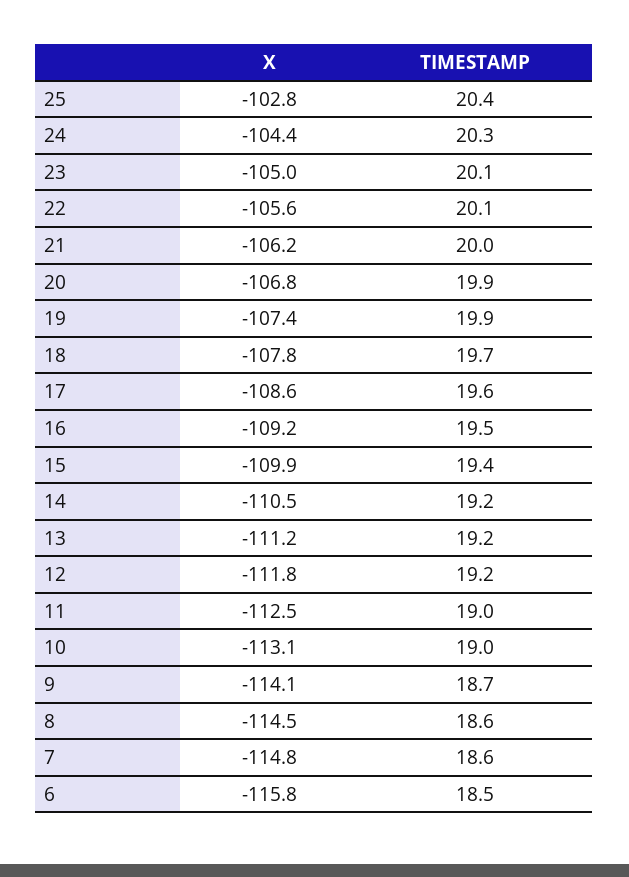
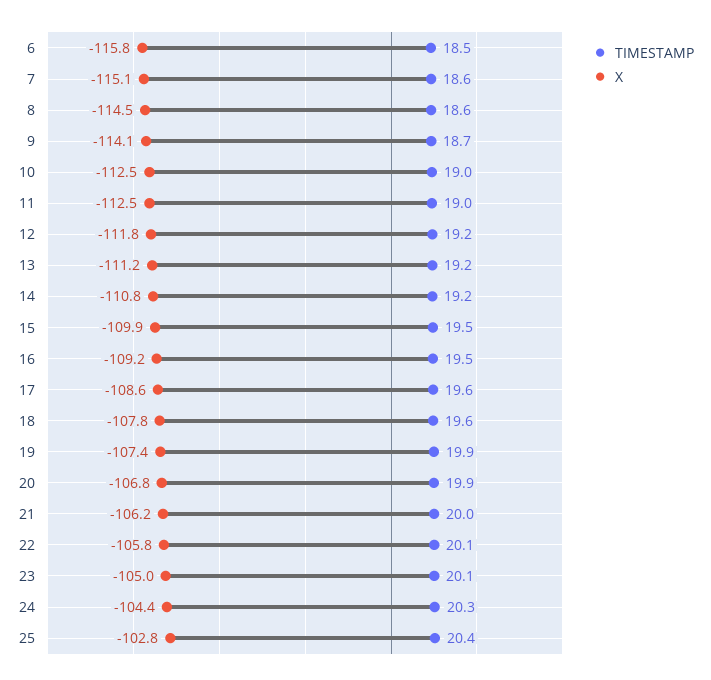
  {
    "X": {
      "25": -102.8,
      "24": -104.4,
      "23": -105,
-     "22": -105.6,
+     "22": -105.8,
      "21": -106.2,
      "20": -106.8,
      "19": -107.4,
      "18": -107.8,
      "17": -108.6,
      "16": -109.2,
      "15": -109.9,
-     "14": -110.5,
+     "14": -110.8,
      "13": -111.2,
      "12": -111.8,
      "11": -112.5,
-     "10": -113.1,
+     "10": -112.5,
      "9": -114.1,
      "8": -114.5,
-     "7": -114.8,
+     "7": -115.1,
      "6": -115.8
    },
    "TIMESTAMP": {
      "25": 20.4,
      "24": 20.3,
      "23": 20.1,
      "22": 20.1,
      "21": 20,
      "20": 19.9,
      "19": 19.9,
-     "18": 19.7,
+     "18": 19.6,
      "17": 19.6,
      "16": 19.5,
-     "15": 19.4,
+     "15": 19.5,
      "14": 19.2,
      "13": 19.2,
      "12": 19.2,
      "11": 19,
      "10": 19,
      "9": 18.7,
      "8": 18.6,
      "7": 18.6,
      "6": 18.5
    }
  }

